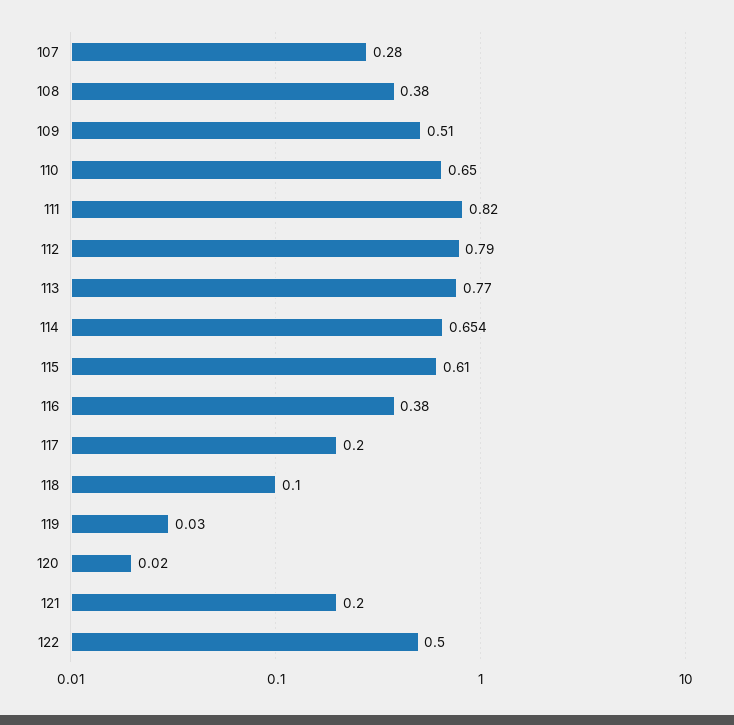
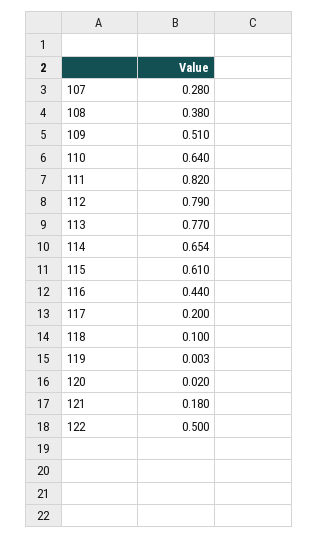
  {
    "107": 0.28,
    "108": 0.38,
    "109": 0.51,
-   "110": 0.65,
+   "110": 0.64,
    "111": 0.82,
    "112": 0.79,
    "113": 0.77,
    "114": 0.654,
    "115": 0.61,
-   "116": 0.38,
+   "116": 0.44,
    "117": 0.2,
    "118": 0.1,
-   "119": 0.03,
+   "119": 0.003,
    "120": 0.02,
-   "121": 0.2,
+   "121": 0.18,
    "122": 0.5
  }

